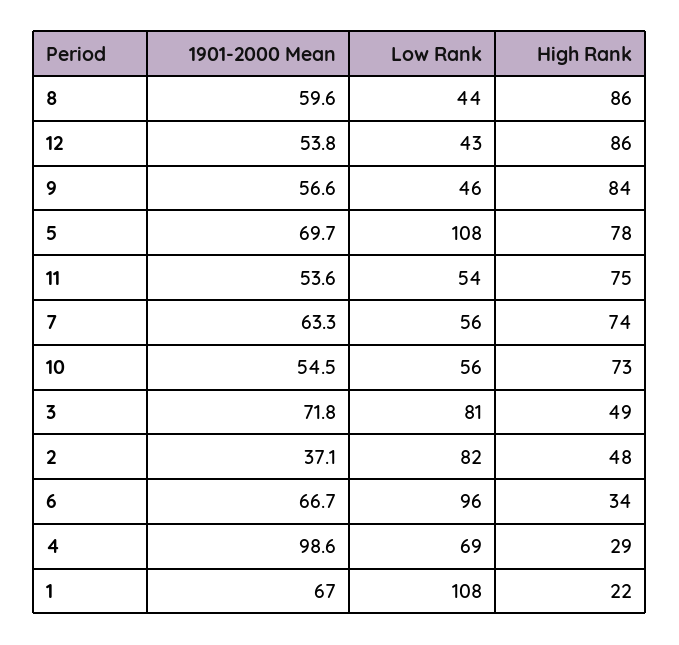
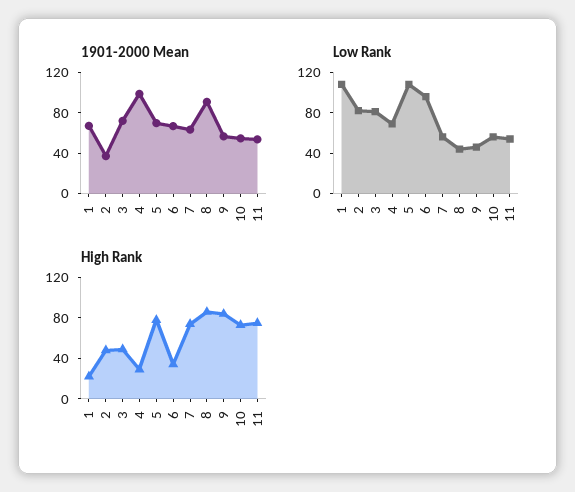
  {
    "1901-2000 Mean": {
-     "8": 59.6,
+     "8": 90,
-     "12": 53.8,
      "9": 56.6,
      "5": 69.7,
      "11": 53.6,
      "7": 63.3,
      "10": 54.5,
      "3": 71.8,
      "2": 37.1,
      "6": 66.7,
      "4": 98.6,
      "1": 67
    },
    "Low Rank": {
      "8": 44,
-     "12": 43,
      "9": 46,
      "5": 108,
      "11": 54,
      "7": 56,
      "10": 56,
      "3": 81,
      "2": 82,
      "6": 96,
      "4": 69,
      "1": 108
    },
    "High Rank": {
      "8": 86,
-     "12": 86,
      "9": 84,
      "5": 78,
      "11": 75,
      "7": 74,
      "10": 73,
      "3": 49,
      "2": 48,
      "6": 34,
      "4": 29,
      "1": 22
    }
  }

